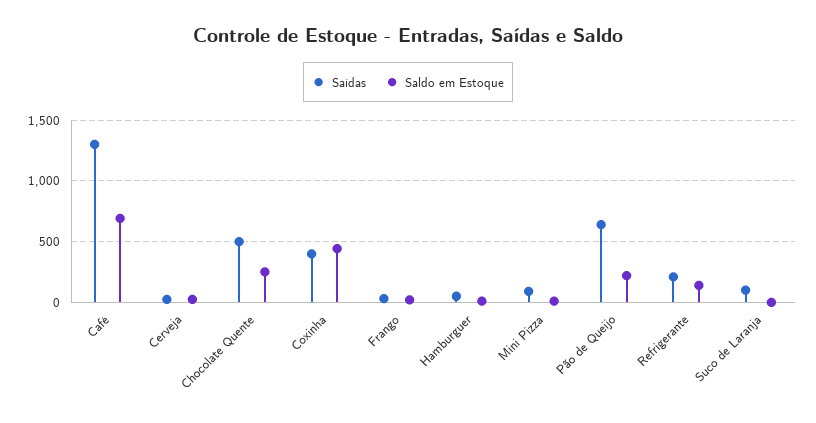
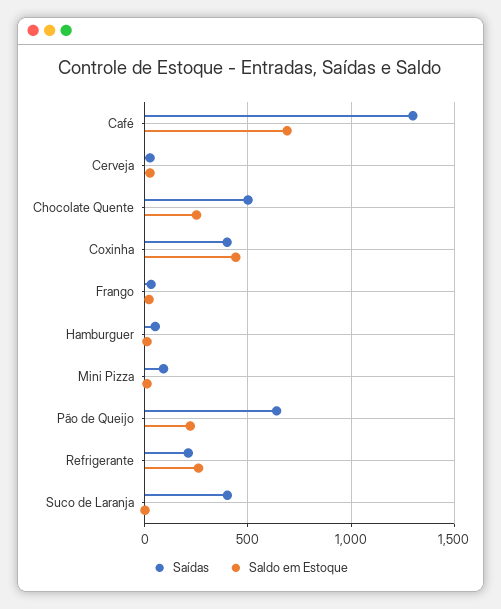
  {
    "Saídas": {
      "Café": 1300,
      "Cerveja": 50,
      "Chocolate Quente": 500,
      "Coxinha": 400,
      "Frango": 50,
      "Hamburguer": 50,
      "Mini Pizza": 100,
      "Pão de Queijo": 650,
      "Refrigerante": 200,
-     "Suco de Laranja": 100
+     "Suco de Laranja": 400
    },
    "Saldo em Estoque": {
      "Café": 700,
      "Cerveja": 50,
      "Chocolate Quente": 250,
      "Coxinha": 450,
      "Frango": 0,
      "Hamburguer": 0,
      "Mini Pizza": 0,
      "Pão de Queijo": 200,
-     "Refrigerante": 150,
+     "Refrigerante": 250,
      "Suco de Laranja": 0
    }
  }

